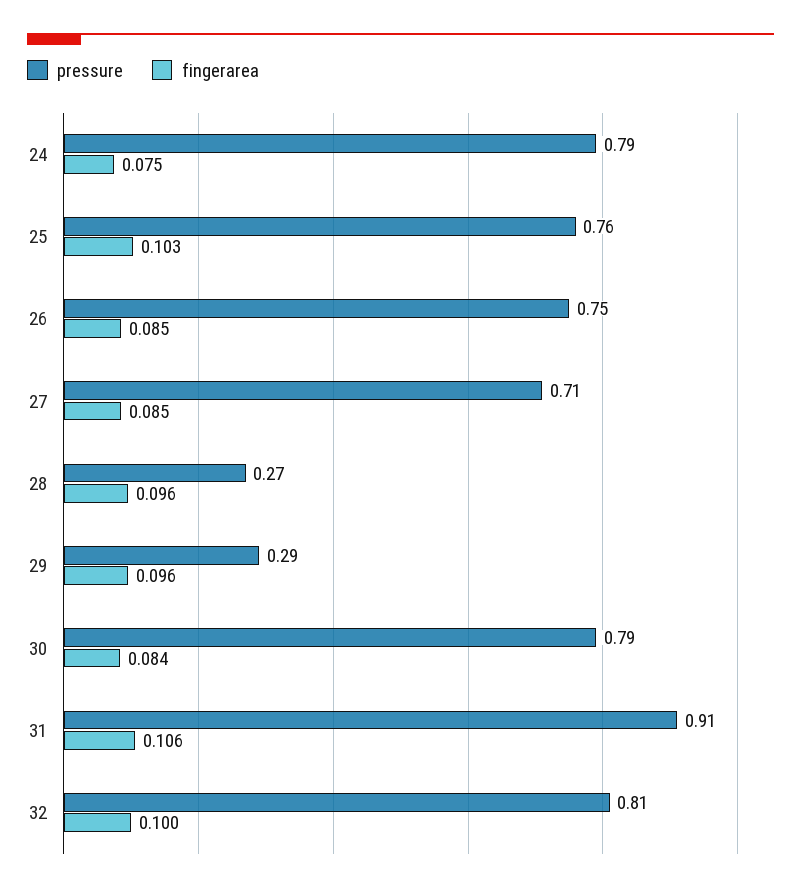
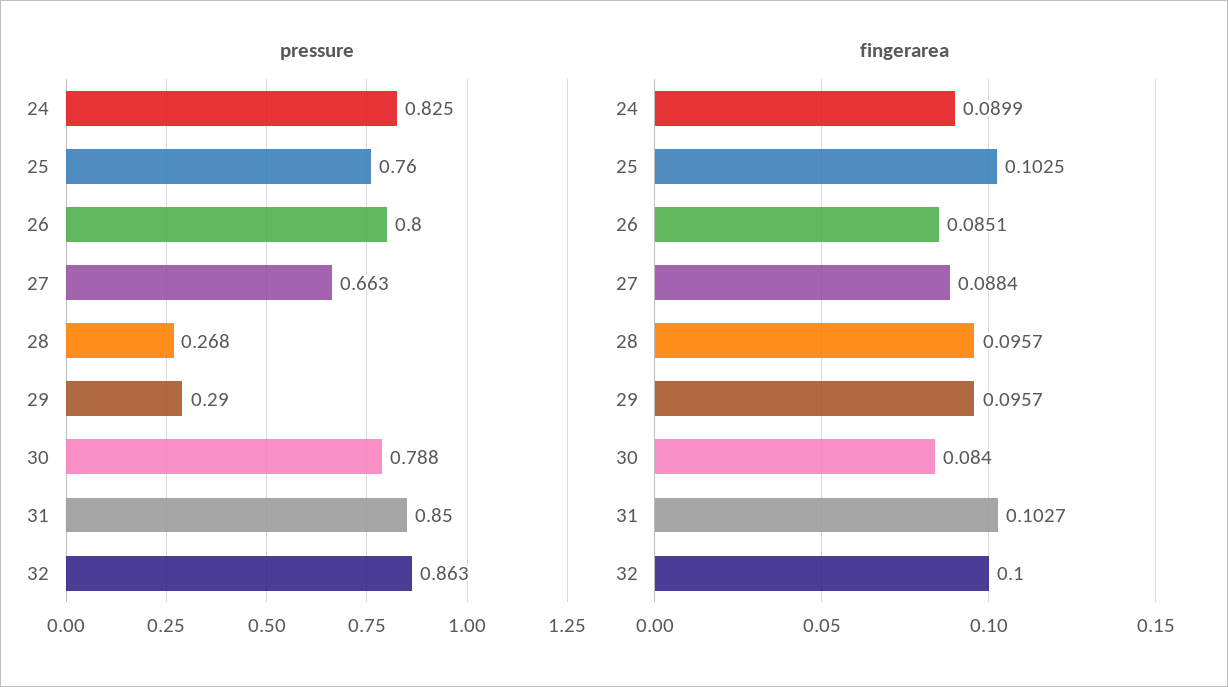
  {
    "pressure": {
-     "24": 0.79,
+     "24": 0.825,
      "25": 0.76,
-     "26": 0.75,
+     "26": 0.8,
-     "27": 0.71,
+     "27": 0.663,
      "28": 0.268,
      "29": 0.29,
      "30": 0.788,
-     "31": 0.91,
+     "31": 0.85,
-     "32": 0.81
+     "32": 0.863
    },
    "fingerarea": {
-     "24": 0.075,
+     "24": 0.0899,
      "25": 0.1025,
      "26": 0.0851,
-     "27": 0.085,
+     "27": 0.0884,
      "28": 0.0957,
      "29": 0.0957,
      "30": 0.084,
-     "31": 0.106,
+     "31": 0.1027,
      "32": 0.1
    }
  }

